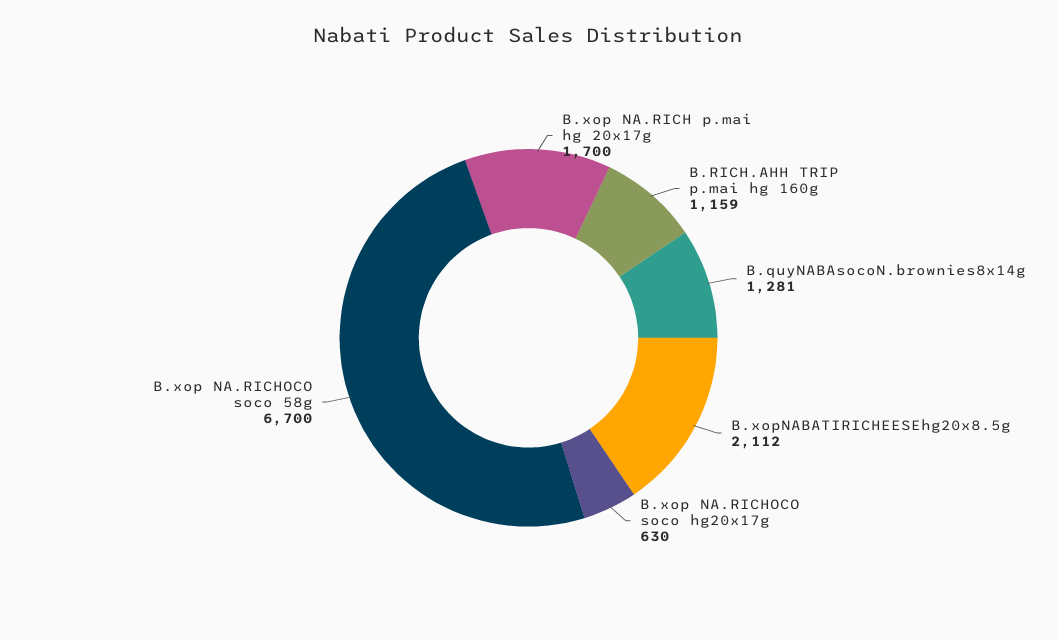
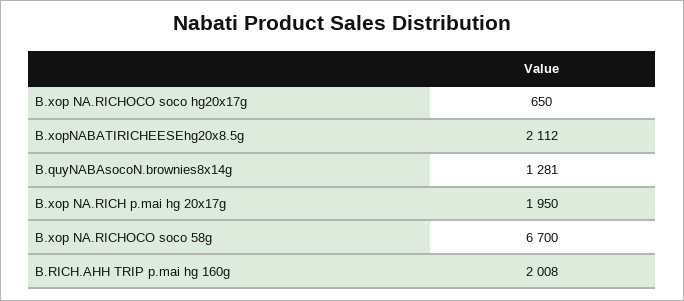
  {
-   "B.xop NA.RICH p.mai hg 20x17g": 1700,
+   "B.xop NA.RICH p.mai hg 20x17g": 1950,
-   "B.RICH.AHH TRIP p.mai hg 160g": 1159,
+   "B.RICH.AHH TRIP p.mai hg 160g": 2008,
    "B.quyNABAsocoN.brownies8x14g": 1281,
    "B.xopNABATIRICHEESEhg20x8.5g": 2112,
-   "B.xop NA.RICHOCO soco hg20x17g": 630,
+   "B.xop NA.RICHOCO soco hg20x17g": 650,
    "B.xop NA.RICHOCO soco 58g": 6700
  }

